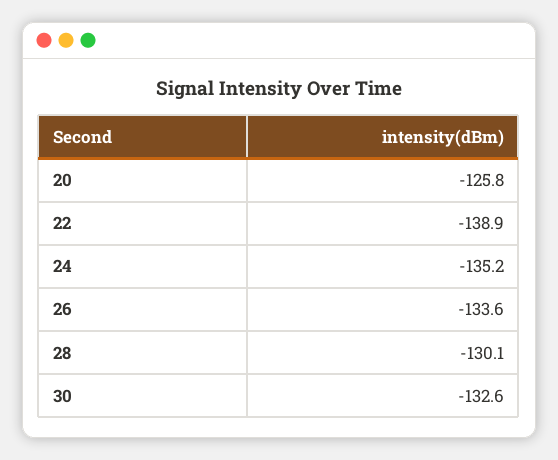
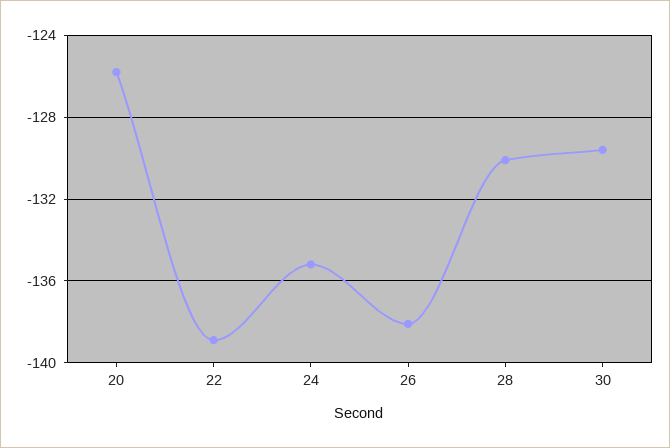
  {
    "20": -125.8,
    "22": -138.9,
    "24": -135.2,
-   "26": -133.6,
+   "26": -138,
    "28": -130.1,
-   "30": -132.6
+   "30": -129.5
  }

